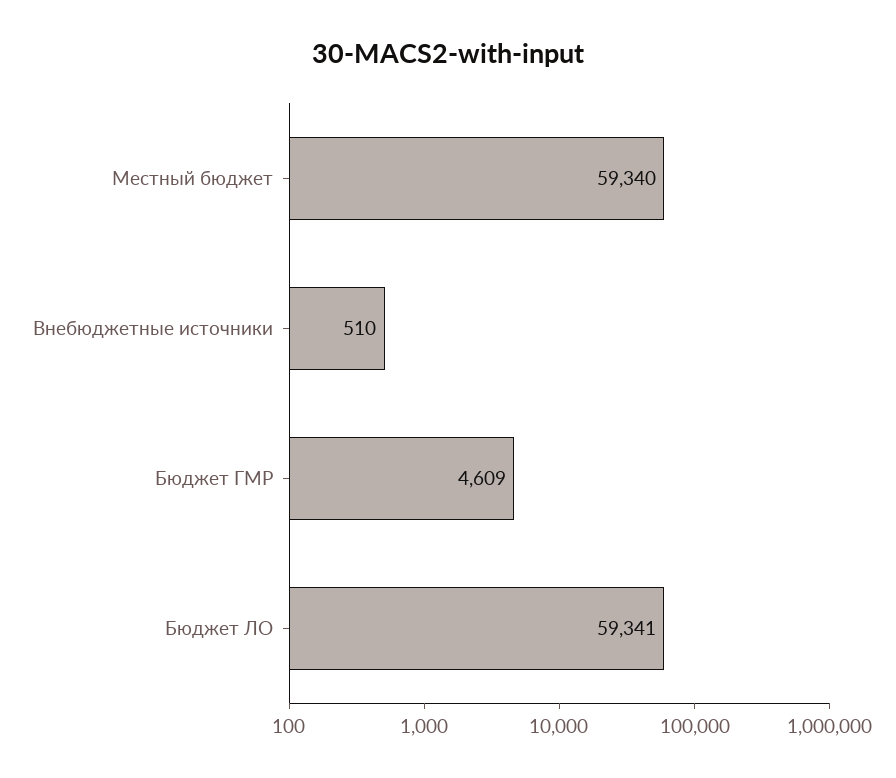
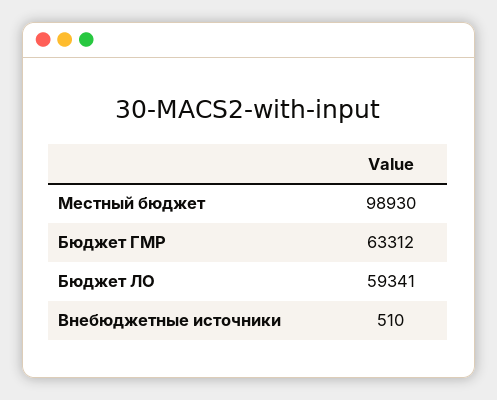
  {
-   "Местный бюджет": 59340,
+   "Местный бюджет": 98930,
    "Внебюджетные источники": 510,
-   "Бюджет ГМР": 4609,
+   "Бюджет ГМР": 63312,
    "Бюджет ЛО": 59341
  }

